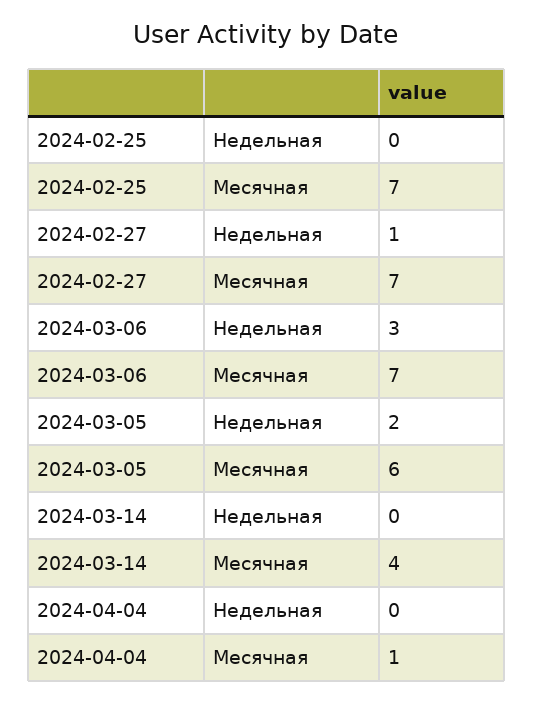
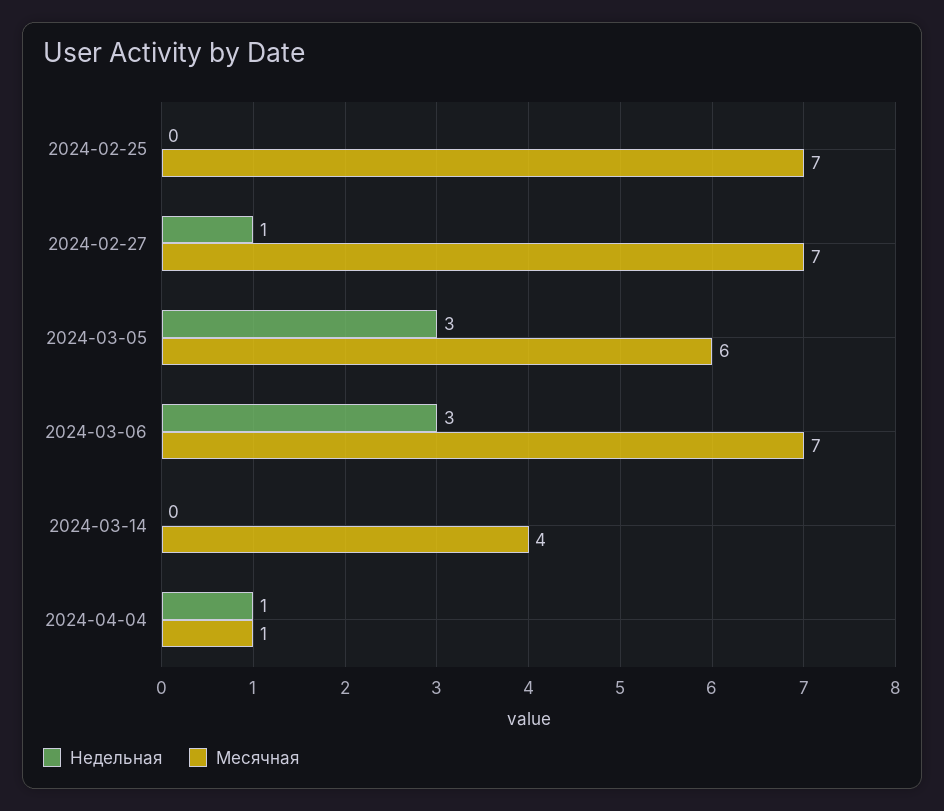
  {
    "Недельная": {
      "2024-02-25": 0,
      "2024-02-27": 1,
      "2024-03-06": 3,
-     "2024-03-05": 2,
+     "2024-03-05": 3,
      "2024-03-14": 0,
-     "2024-04-04": 0
+     "2024-04-04": 1
    },
    "Месячная": {
      "2024-02-25": 7,
      "2024-02-27": 7,
      "2024-03-06": 7,
      "2024-03-05": 6,
      "2024-03-14": 4,
      "2024-04-04": 1
    }
  }

